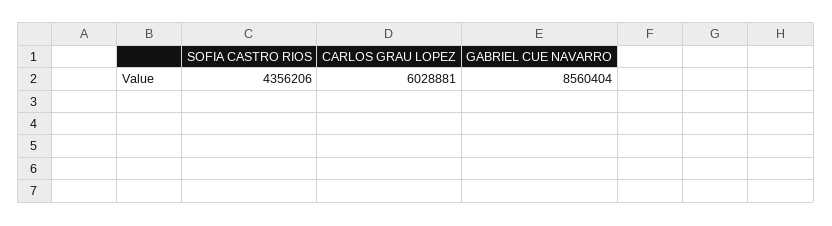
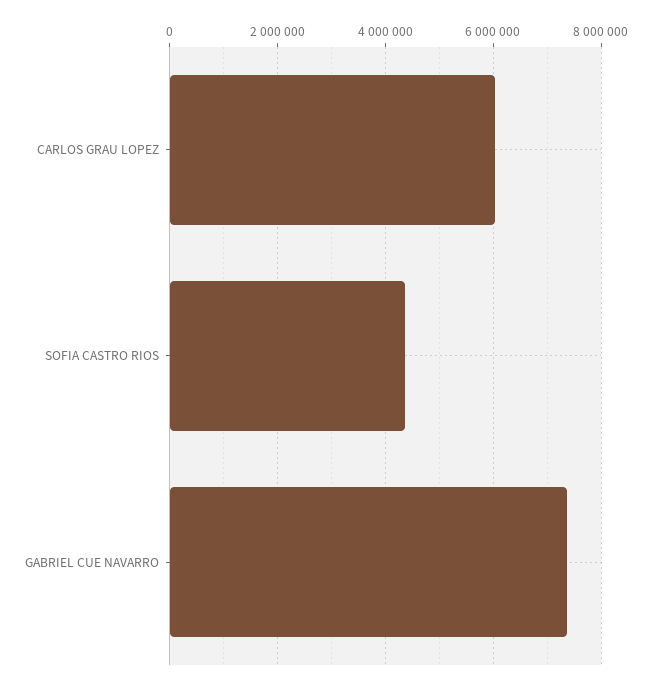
  {
    "SOFIA CASTRO RIOS": 4356206,
    "CARLOS GRAU LOPEZ": 6028881,
-   "GABRIEL CUE NAVARRO": 8560404
+   "GABRIEL CUE NAVARRO": 7400000
  }

